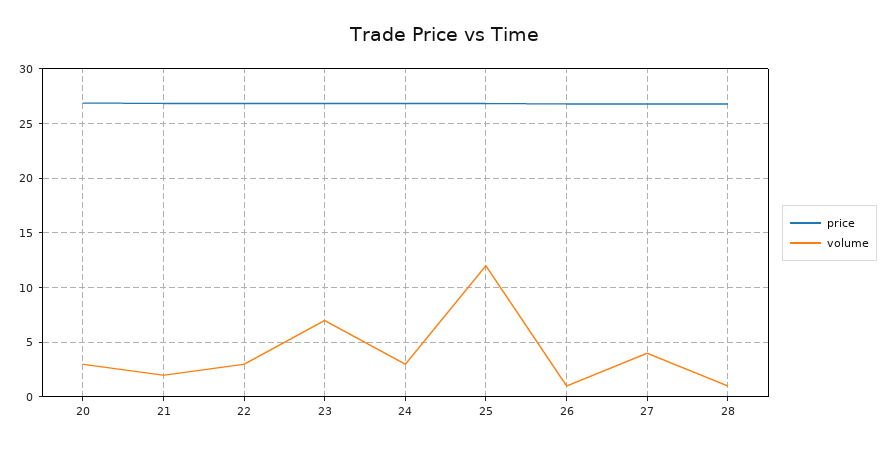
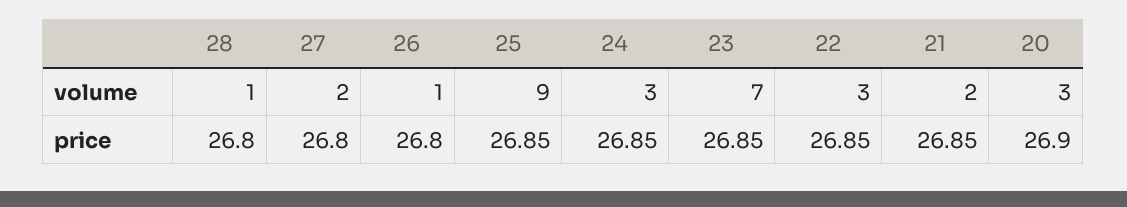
  {
    "price": {
      "20": 26.9,
      "21": 26.85,
      "22": 26.85,
      "23": 26.85,
      "24": 26.85,
      "25": 26.85,
      "26": 26.8,
      "27": 26.8,
      "28": 26.8
    },
    "volume": {
      "20": 3,
      "21": 2,
      "22": 3,
      "23": 7,
      "24": 3,
-     "25": 12,
+     "25": 9,
      "26": 1,
-     "27": 4,
+     "27": 2,
      "28": 1
    }
  }

